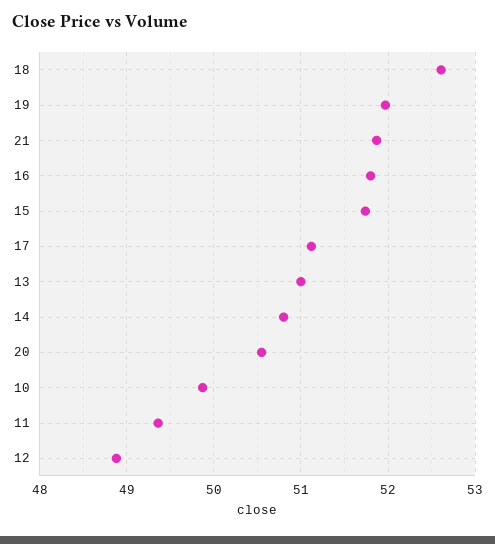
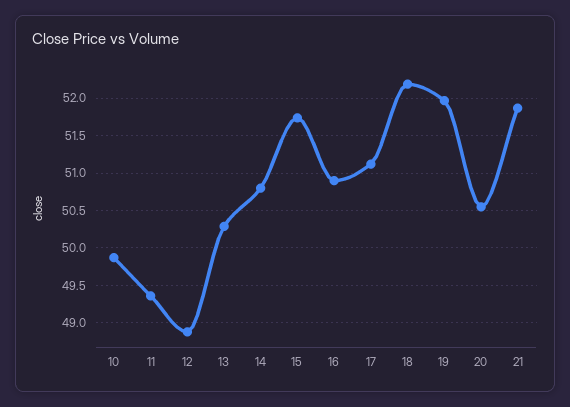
  {
-   "18": 52.6,
+   "18": 52.2,
    "19": 52,
    "21": 51.9,
-   "16": 51.8,
+   "16": 50.9,
    "15": 51.7,
    "17": 51.1,
-   "13": 51,
+   "13": 50.3,
    "14": 50.8,
    "20": 50.6,
    "10": 49.9,
    "11": 49.4,
    "12": 48.9
  }

